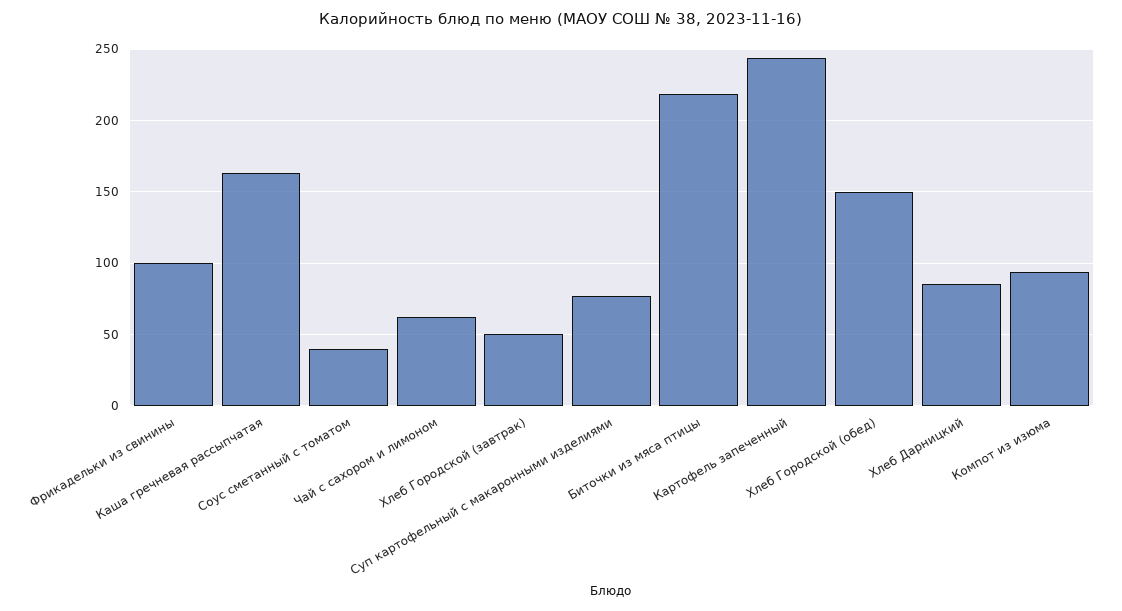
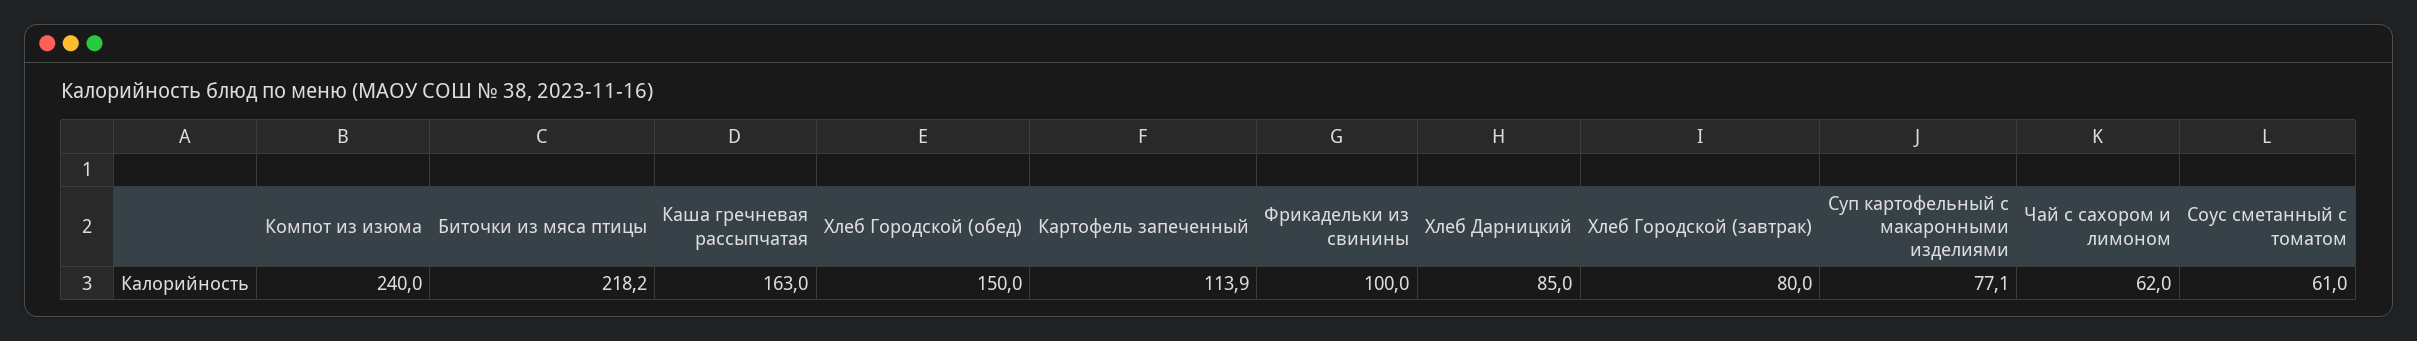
  {
    "Фрикадельки из свинины": 100,
    "Каша гречневая рассыпчатая": 163,
-   "Соус сметанный с томатом": 40,
+   "Соус сметанный с томатом": 61,
    "Чай с сахором и лимоном": 62,
-   "Хлеб Городской (завтрак)": 50,
+   "Хлеб Городской (завтрак)": 80,
    "Суп картофельный с макаронными изделиями": 77.1,
    "Биточки из мяса птицы": 218.2,
-   "Картофель запеченный": 245,
+   "Картофель запеченный": 113.9,
    "Хлеб Городской (обед)": 150,
    "Хлеб Дарницкий": 85,
-   "Компот из изюма": 95
+   "Компот из изюма": 240
  }

